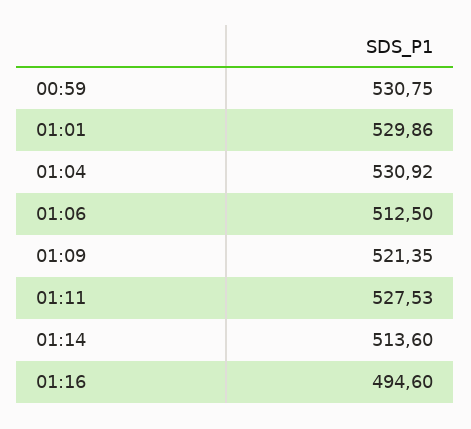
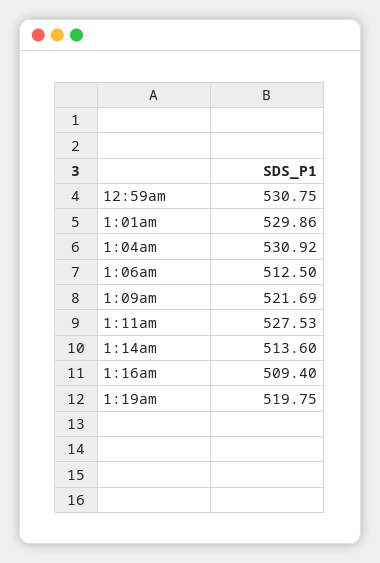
  {
    "00:59": 530.75,
    "01:01": 529.86,
    "01:04": 530.92,
    "01:06": 512.5,
-   "01:09": 521.35,
+   "01:09": 521.69,
    "01:11": 527.53,
    "01:14": 513.6,
-   "01:16": 494.6
+   "01:16": 509.4,
+   "1:19am": 519.75
  }

